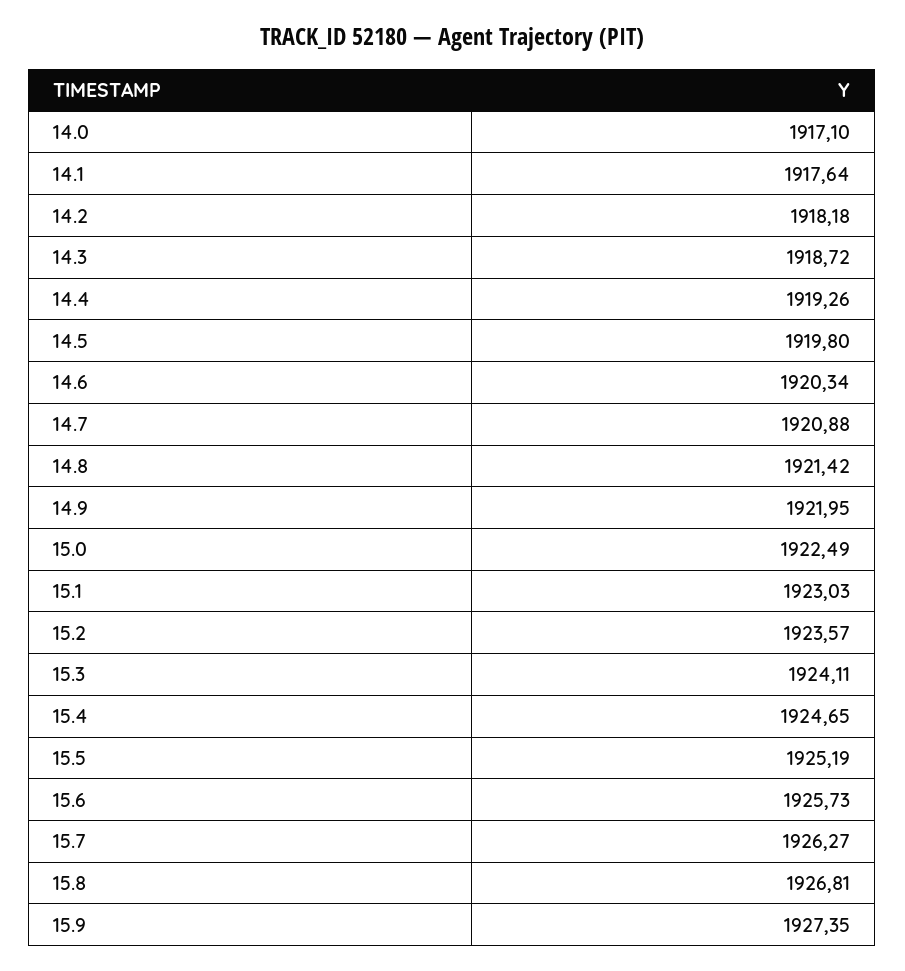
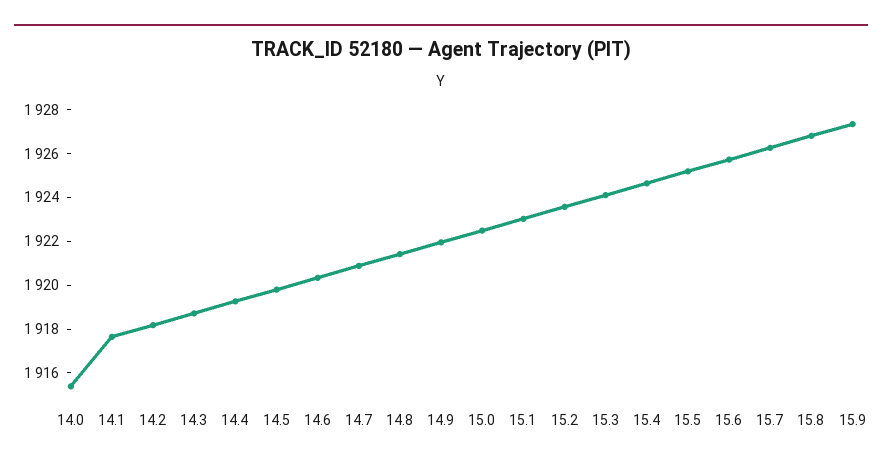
  {
-   "14.0": 1917.1,
+   "14.0": 1915.5,
    "14.1": 1917.64,
    "14.2": 1918.18,
    "14.3": 1918.72,
    "14.4": 1919.26,
    "14.5": 1919.8,
    "14.6": 1920.34,
    "14.7": 1920.88,
    "14.8": 1921.42,
    "14.9": 1921.95,
    "15.0": 1922.49,
    "15.1": 1923.03,
    "15.2": 1923.57,
    "15.3": 1924.11,
    "15.4": 1924.65,
    "15.5": 1925.19,
    "15.6": 1925.73,
    "15.7": 1926.27,
    "15.8": 1926.81,
    "15.9": 1927.35
  }

